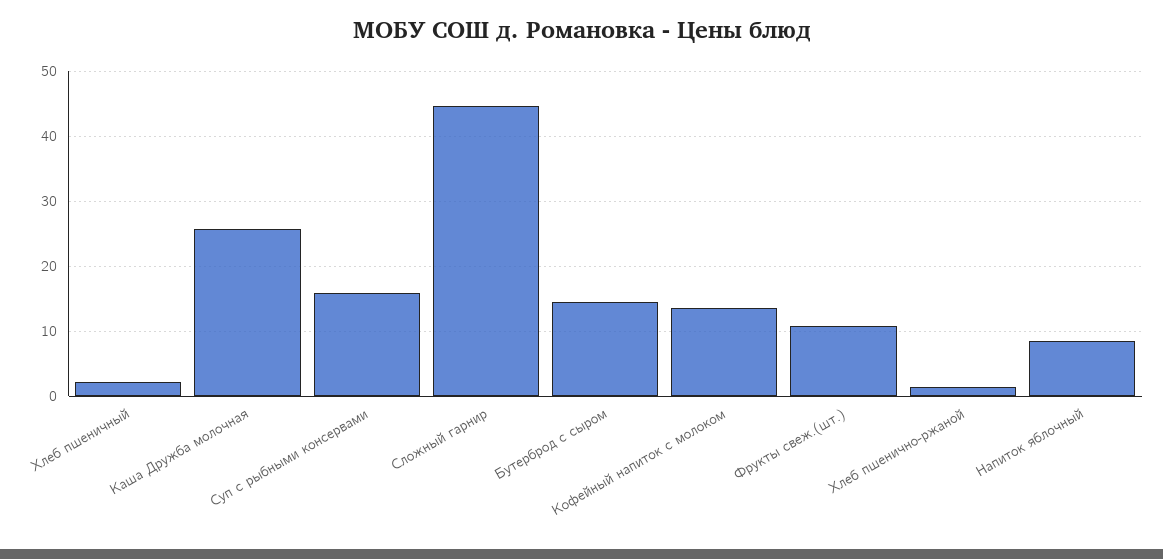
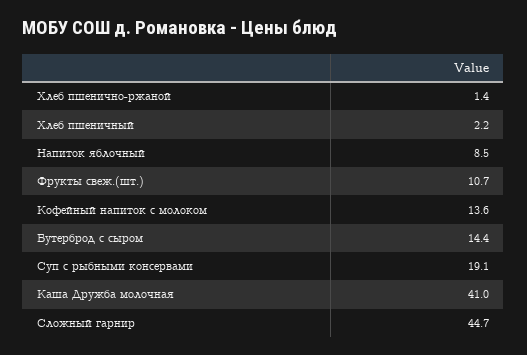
  {
    "Хлеб пшеничный": 2.2,
-   "Каша Дружба молочная": 26,
+   "Каша Дружба молочная": 41,
-   "Суп с рыбными консервами": 16,
+   "Суп с рыбными консервами": 19.1,
    "Сложный гарнир": 44.7,
    "Бутерброд с сыром": 14.4,
    "Кофейный напиток с молоком": 13.6,
    "Фрукты свеж.(шт.)": 10.7,
    "Хлеб пшенично-ржаной": 1.4,
    "Напиток яблочный": 8.5
  }

